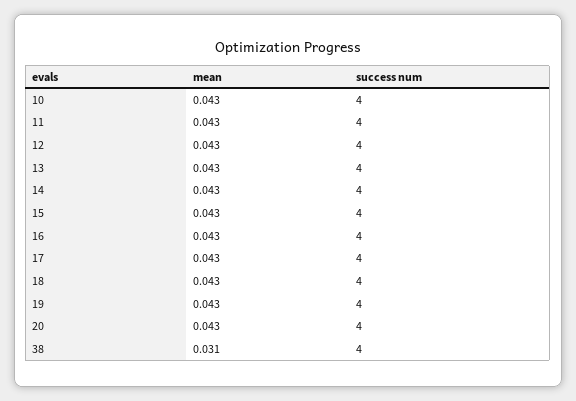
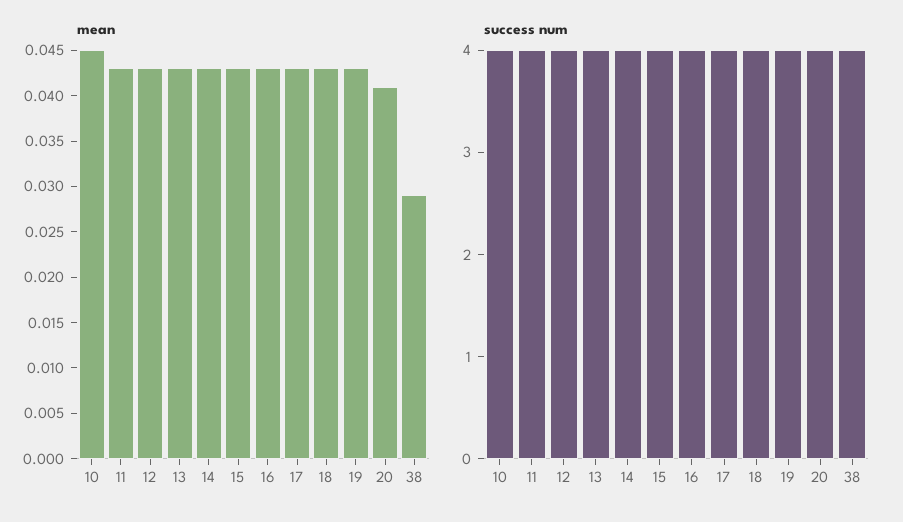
  {
    "mean": {
-     "10": 0.043,
+     "10": 0.045,
      "11": 0.043,
      "12": 0.043,
      "13": 0.043,
      "14": 0.043,
      "15": 0.043,
      "16": 0.043,
      "17": 0.043,
      "18": 0.043,
      "19": 0.043,
-     "20": 0.043,
+     "20": 0.041,
-     "38": 0.031
+     "38": 0.029
    },
    "success num": {
      "10": 4,
      "11": 4,
      "12": 4,
      "13": 4,
      "14": 4,
      "15": 4,
      "16": 4,
      "17": 4,
      "18": 4,
      "19": 4,
      "20": 4,
      "38": 4
    }
  }

